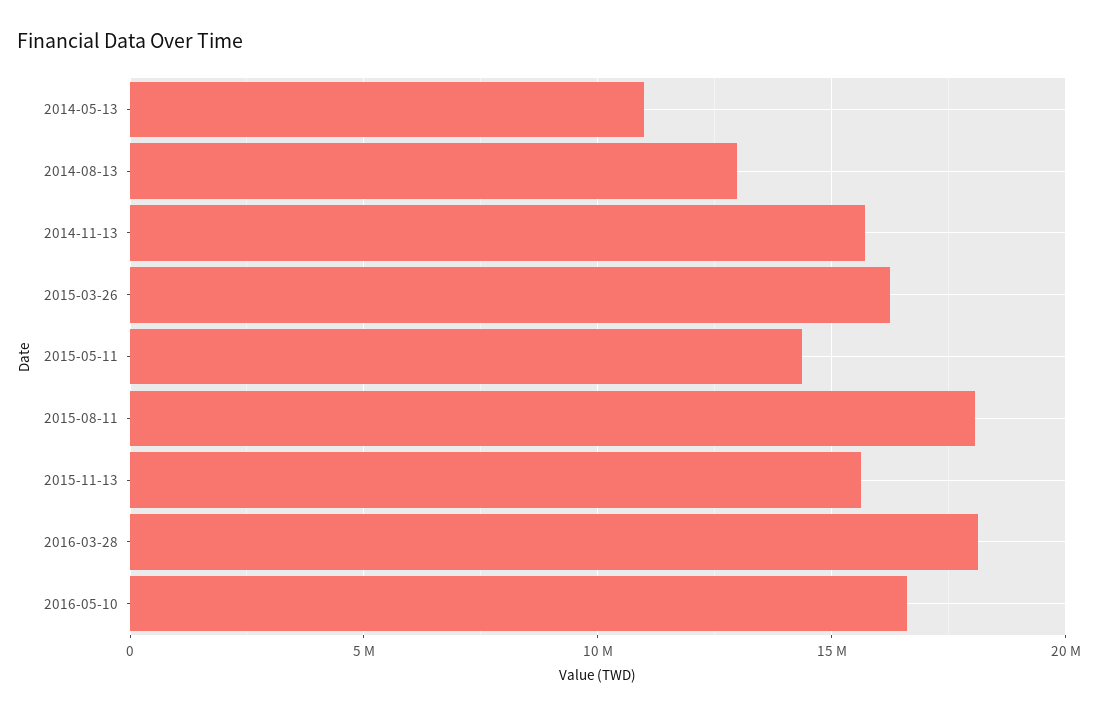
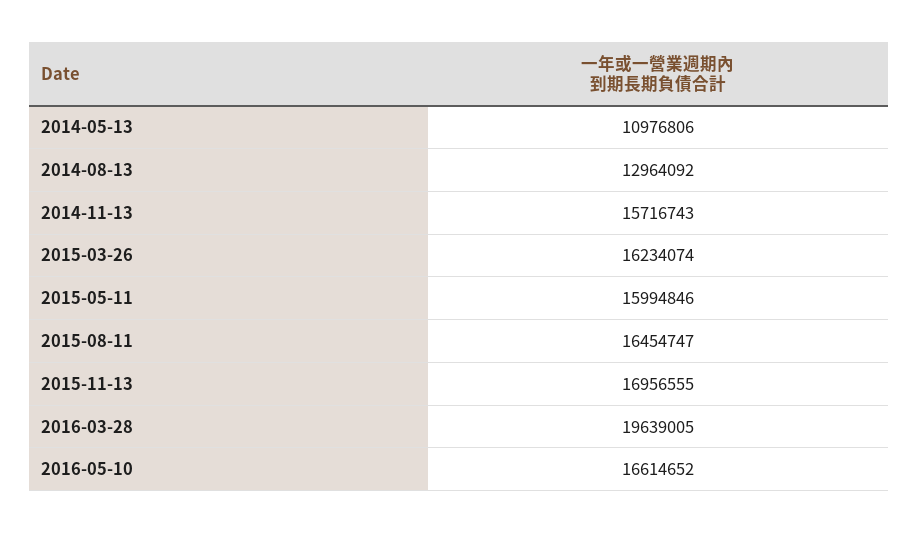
  {
    "2014-05-13": 10976806,
    "2014-08-13": 12964092,
    "2014-11-13": 15716743,
    "2015-03-26": 16234074,
-   "2015-05-11": 14500000,
+   "2015-05-11": 15994846,
-   "2015-08-11": 18000000,
+   "2015-08-11": 16454747,
-   "2015-11-13": 15500000,
+   "2015-11-13": 16956555,
-   "2016-03-28": 18000000,
+   "2016-03-28": 19639005,
    "2016-05-10": 16614652
  }

